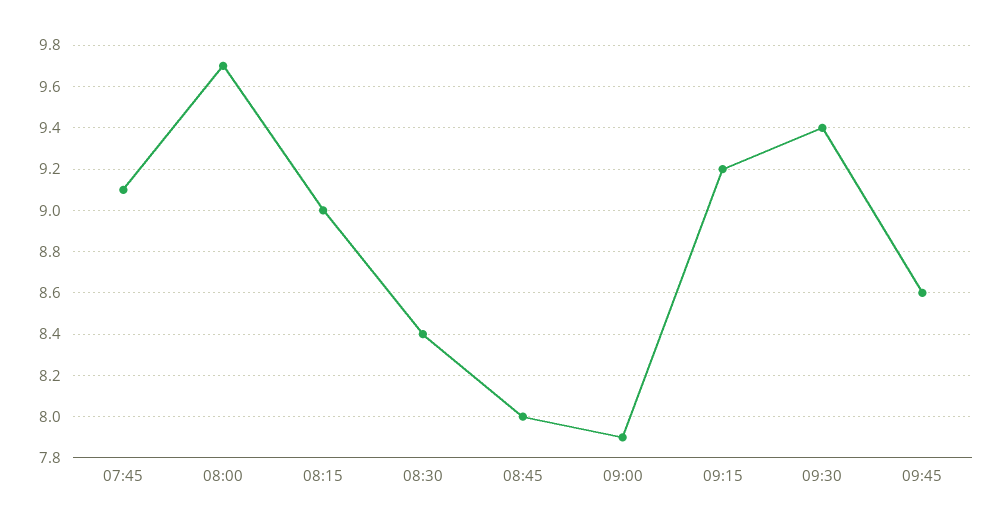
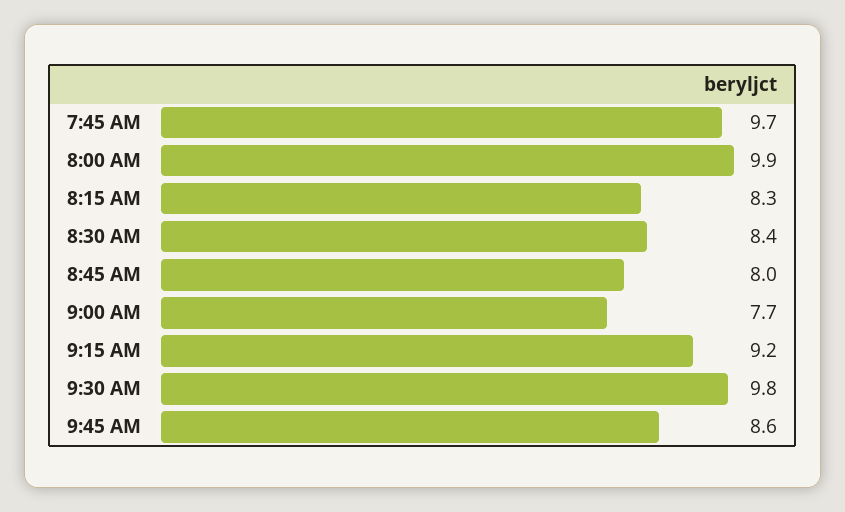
  {
-   "07:45": 9.1,
+   "07:45": 9.7,
-   "08:00": 9.7,
+   "08:00": 9.9,
-   "08:15": 9,
+   "08:15": 8.3,
    "08:30": 8.4,
    "08:45": 8,
-   "09:00": 7.9,
+   "09:00": 7.7,
    "09:15": 9.2,
-   "09:30": 9.4,
+   "09:30": 9.8,
    "09:45": 8.6
  }

